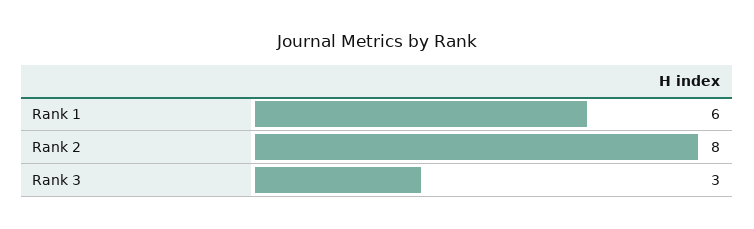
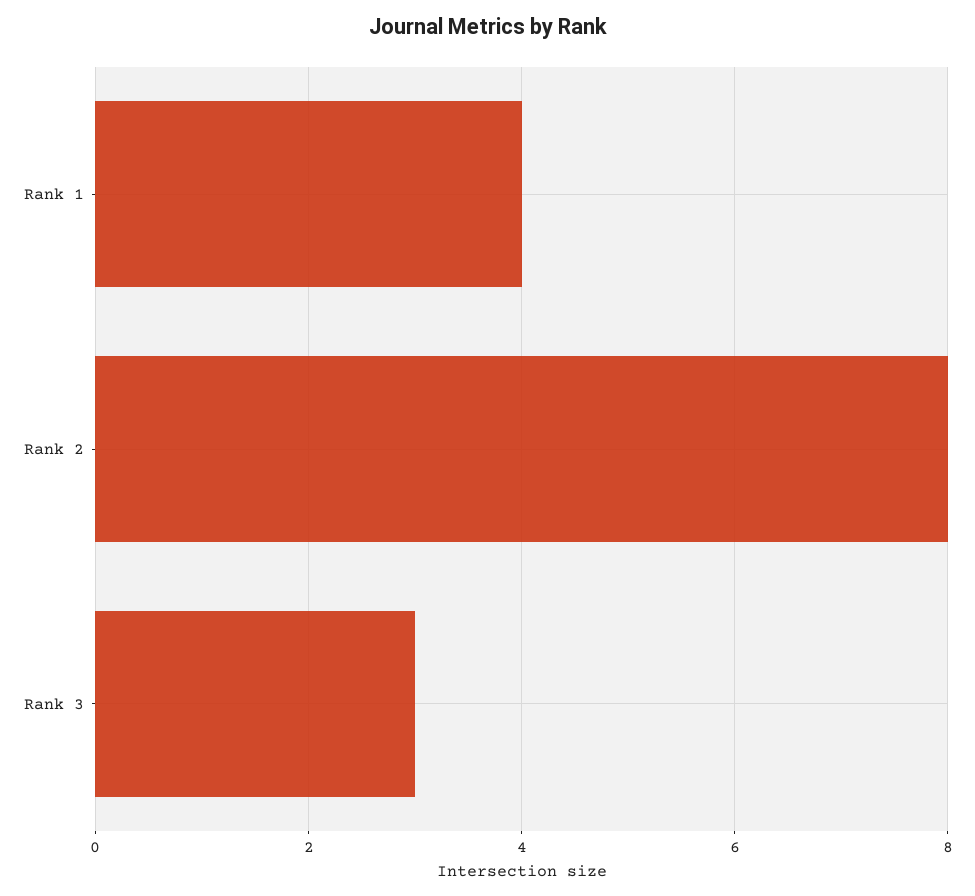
  {
-   "Rank 1": 6,
+   "Rank 1": 4,
    "Rank 2": 8,
    "Rank 3": 3
  }

